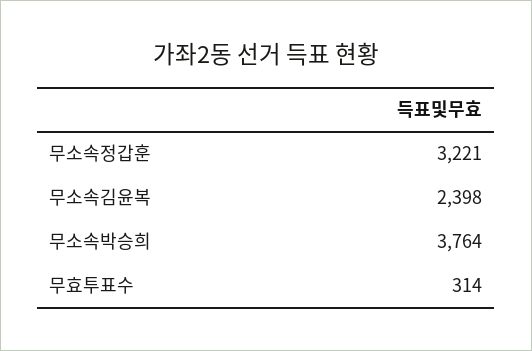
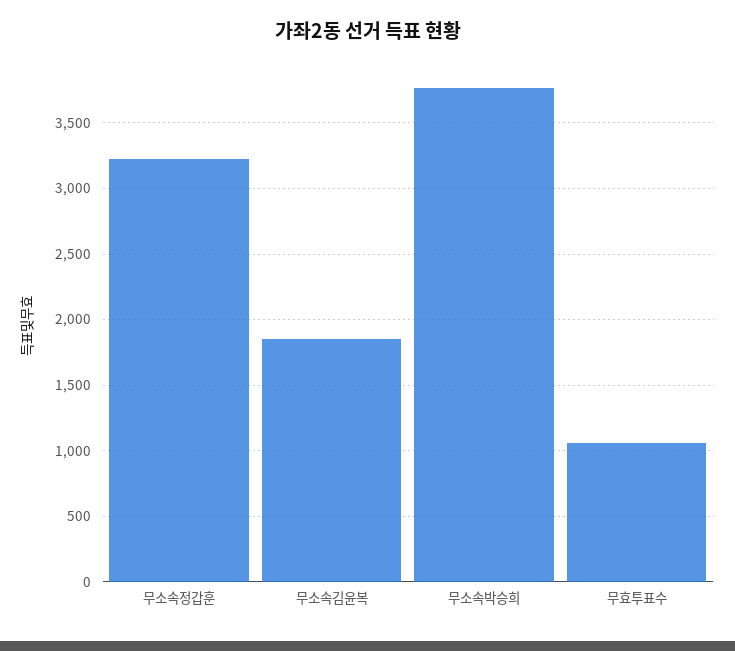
  {
    "무소속정갑훈": 3221,
-   "무소속김윤복": 2398,
+   "무소속김윤복": 1850,
    "무소속박승희": 3764,
-   "무효투표수": 314
+   "무효투표수": 1050
  }

